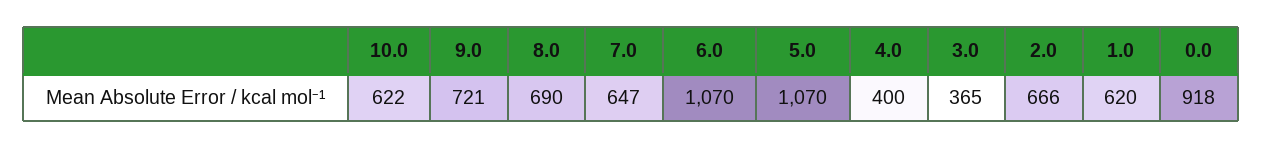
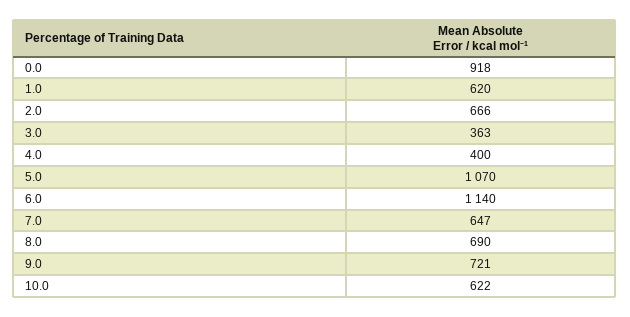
  {
    "10.0": 622,
    "9.0": 721,
    "8.0": 690,
    "7.0": 647,
-   "6.0": 1070,
+   "6.0": 1140,
    "5.0": 1070,
    "4.0": 400,
-   "3.0": 365,
+   "3.0": 363,
    "2.0": 666,
    "1.0": 620,
    "0.0": 918
  }

